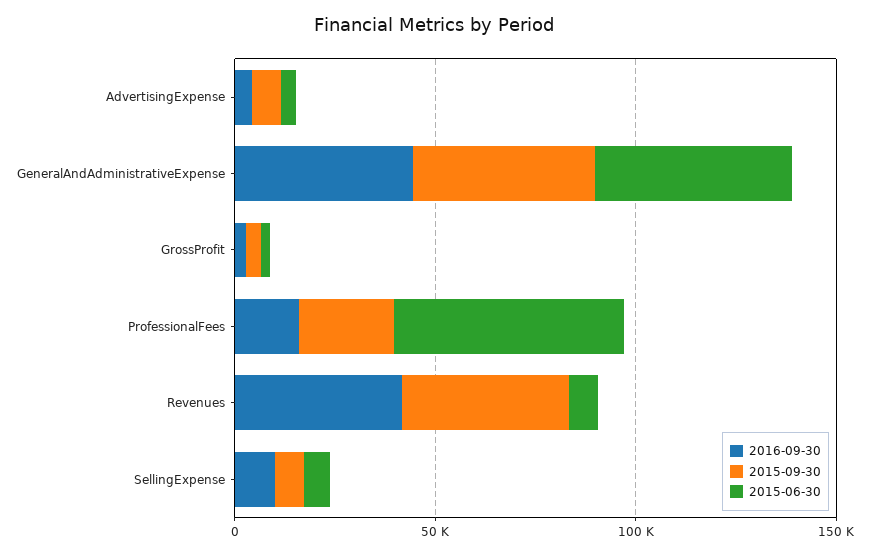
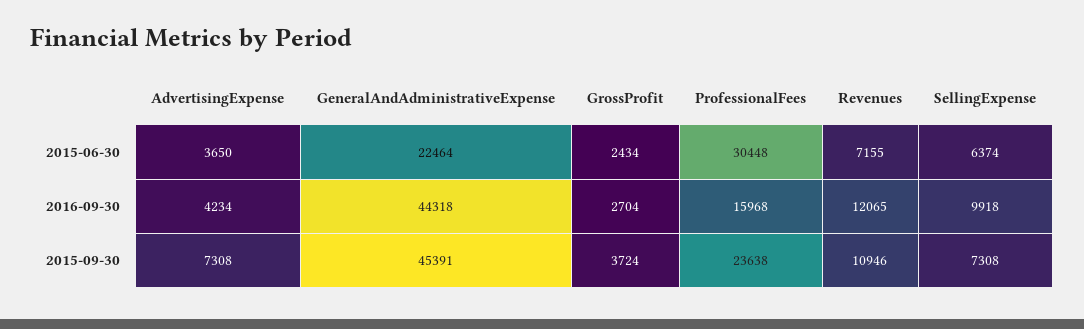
  {
    "2016-09-30": {
      "AdvertisingExpense": 4234,
      "GeneralAndAdministrativeExpense": 44318,
      "GrossProfit": 2704,
      "ProfessionalFees": 15968,
-     "Revenues": 40000,
+     "Revenues": 12065,
      "SellingExpense": 9918
    },
    "2015-09-30": {
      "AdvertisingExpense": 7308,
      "GeneralAndAdministrativeExpense": 45391,
      "GrossProfit": 3724,
      "ProfessionalFees": 23638,
-     "Revenues": 40000,
+     "Revenues": 10946,
      "SellingExpense": 7308
    },
    "2015-06-30": {
      "AdvertisingExpense": 3650,
-     "GeneralAndAdministrativeExpense": 50000,
+     "GeneralAndAdministrativeExpense": 22464,
      "GrossProfit": 2434,
-     "ProfessionalFees": 60000,
+     "ProfessionalFees": 30448,
      "Revenues": 7155,
      "SellingExpense": 6374
    }
  }

